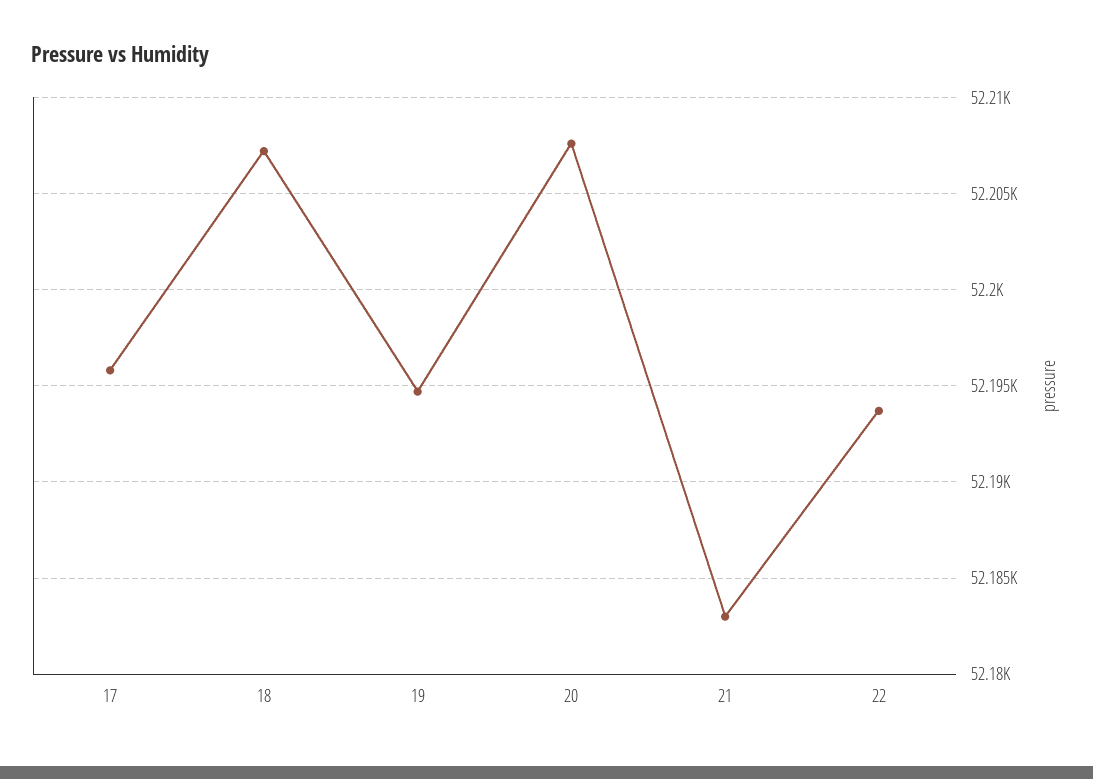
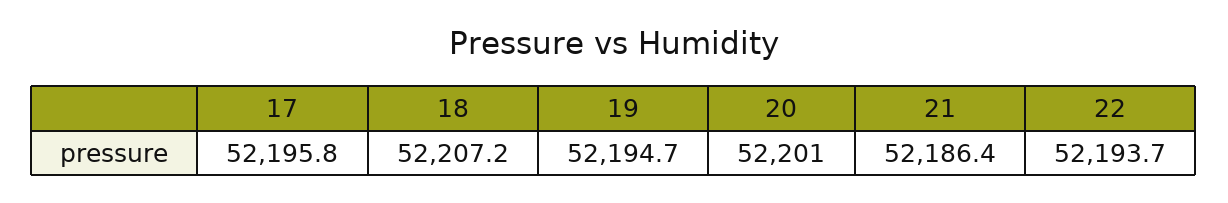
  {
    "17": 52195.8,
    "18": 52207.2,
    "19": 52194.7,
-   "20": 52207.5,
+   "20": 52201,
-   "21": 52183,
+   "21": 52186.4,
    "22": 52193.7
  }

